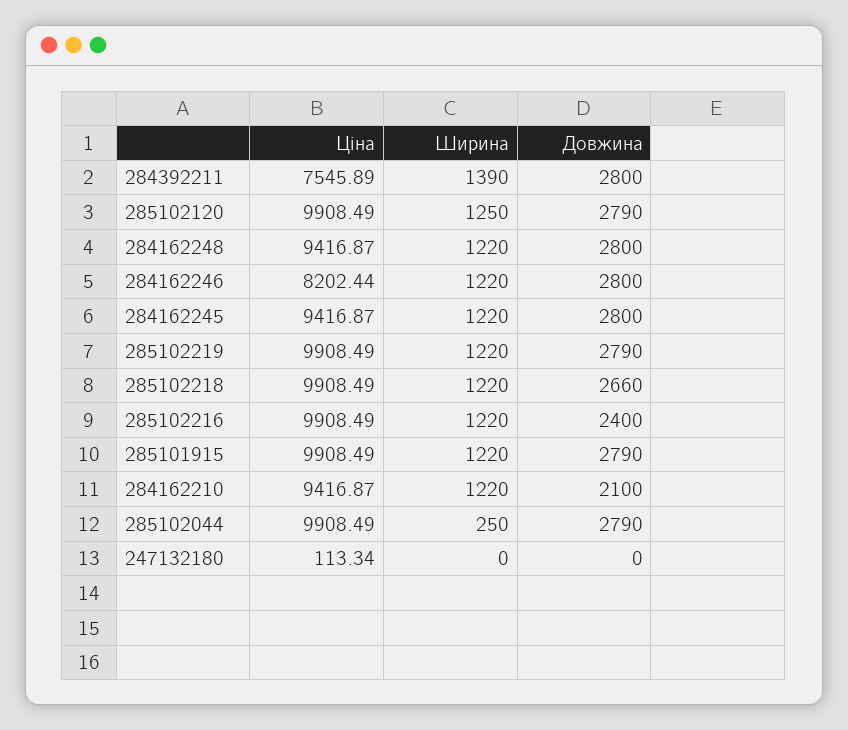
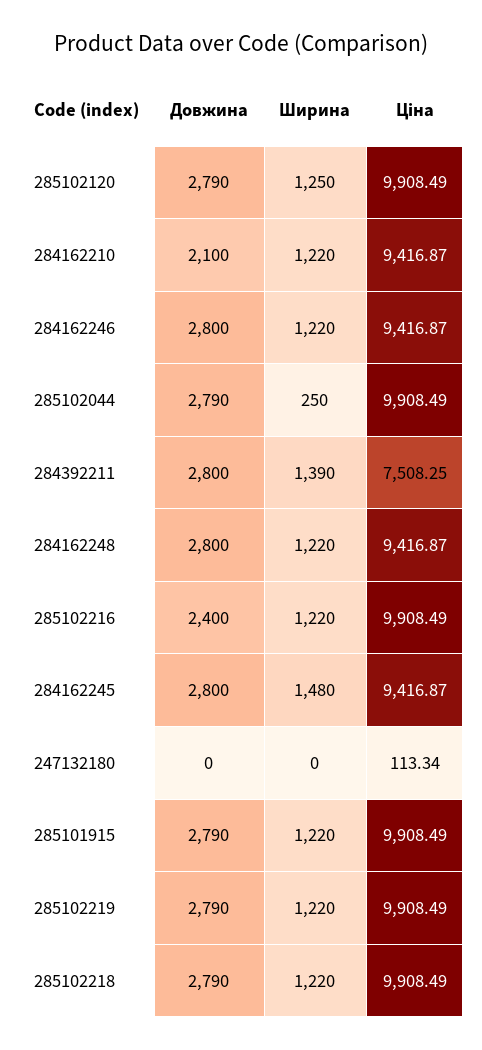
  {
    "Ціна": {
-     "284392211": 7545.89,
+     "284392211": 7508.25,
      "285102120": 9908.49,
      "284162248": 9416.87,
-     "284162246": 8202.44,
+     "284162246": 9416.87,
      "284162245": 9416.87,
      "285102219": 9908.49,
      "285102218": 9908.49,
      "285102216": 9908.49,
      "285101915": 9908.49,
      "284162210": 9416.87,
      "285102044": 9908.49,
      "247132180": 113.34
    },
    "Ширина": {
      "284392211": 1390,
      "285102120": 1250,
      "284162248": 1220,
      "284162246": 1220,
-     "284162245": 1220,
+     "284162245": 1480,
      "285102219": 1220,
      "285102218": 1220,
      "285102216": 1220,
      "285101915": 1220,
      "284162210": 1220,
      "285102044": 250,
      "247132180": 0
    },
    "Довжина": {
      "284392211": 2800,
      "285102120": 2790,
      "284162248": 2800,
      "284162246": 2800,
      "284162245": 2800,
      "285102219": 2790,
-     "285102218": 2660,
+     "285102218": 2790,
      "285102216": 2400,
      "285101915": 2790,
      "284162210": 2100,
      "285102044": 2790,
      "247132180": 0
    }
  }

